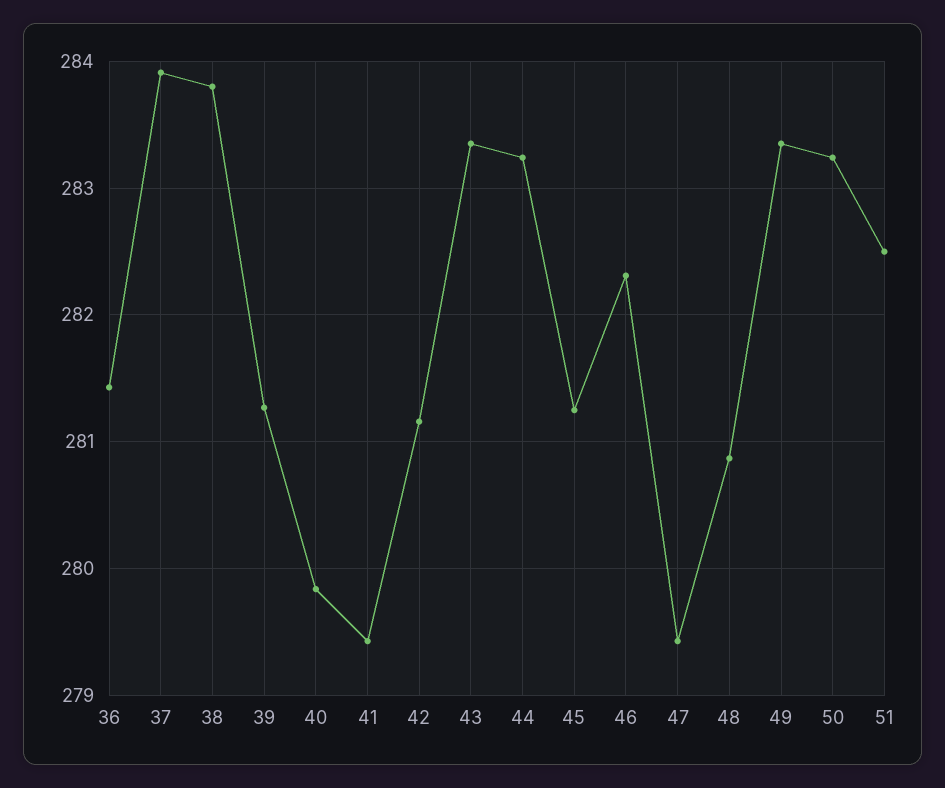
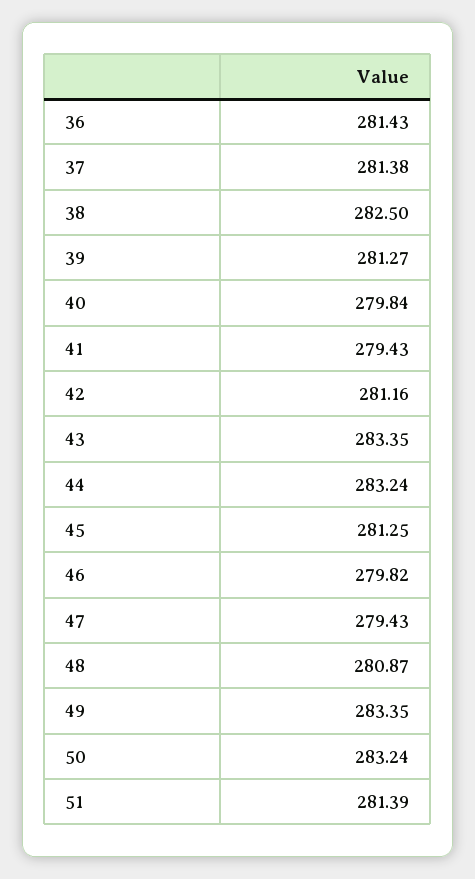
  {
    "36": 281.43,
-   "37": 283.9,
+   "37": 281.38,
-   "38": 283.8,
+   "38": 282.5,
    "39": 281.27,
    "40": 279.84,
    "41": 279.43,
    "42": 281.16,
    "43": 283.35,
    "44": 283.24,
    "45": 281.25,
-   "46": 282.3,
+   "46": 279.82,
    "47": 279.43,
    "48": 280.87,
    "49": 283.35,
    "50": 283.24,
-   "51": 282.5
+   "51": 281.39
  }

